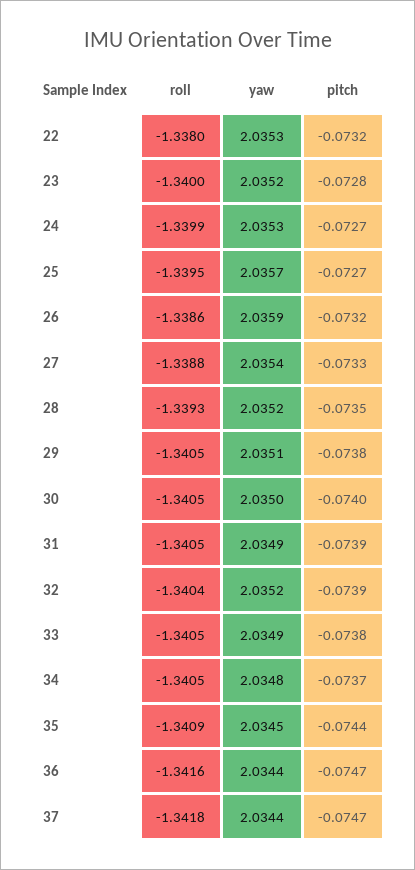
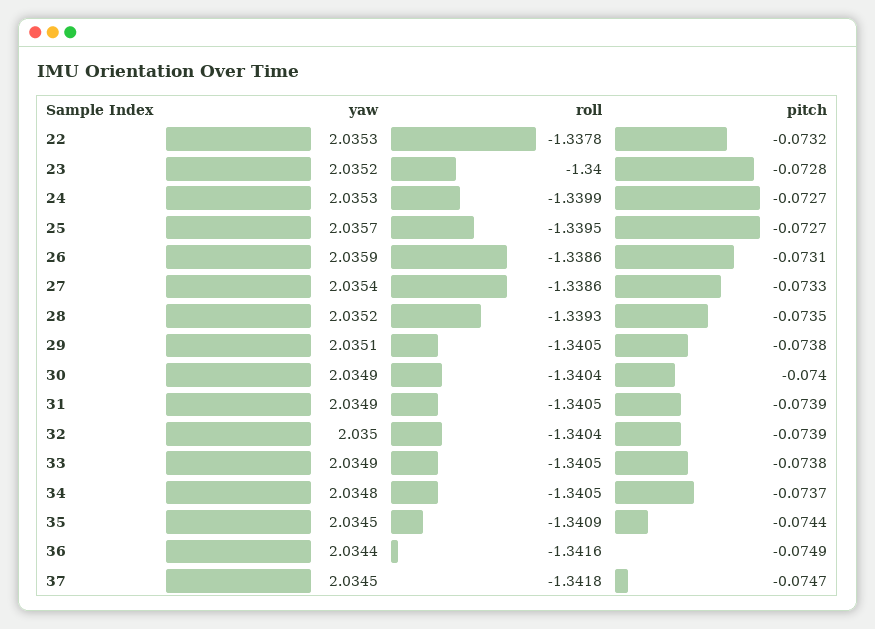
  {
    "roll": {
-     "22": -1.338,
+     "22": -1.3378,
      "23": -1.34,
      "24": -1.3399,
      "25": -1.3395,
      "26": -1.3386,
-     "27": -1.3388,
+     "27": -1.3386,
      "28": -1.3393,
      "29": -1.3405,
-     "30": -1.3405,
+     "30": -1.3404,
      "31": -1.3405,
      "32": -1.3404,
      "33": -1.3405,
      "34": -1.3405,
      "35": -1.3409,
      "36": -1.3416,
      "37": -1.3418
    },
    "yaw": {
      "22": 2.0353,
      "23": 2.0352,
      "24": 2.0353,
      "25": 2.0357,
      "26": 2.0359,
      "27": 2.0354,
      "28": 2.0352,
      "29": 2.0351,
-     "30": 2.035,
+     "30": 2.0349,
      "31": 2.0349,
-     "32": 2.0352,
+     "32": 2.035,
      "33": 2.0349,
      "34": 2.0348,
      "35": 2.0345,
      "36": 2.0344,
-     "37": 2.0344
+     "37": 2.0345
    },
    "pitch": {
      "22": -0.0732,
      "23": -0.0728,
      "24": -0.0727,
      "25": -0.0727,
-     "26": -0.0732,
+     "26": -0.0731,
      "27": -0.0733,
      "28": -0.0735,
      "29": -0.0738,
      "30": -0.074,
      "31": -0.0739,
      "32": -0.0739,
      "33": -0.0738,
      "34": -0.0737,
      "35": -0.0744,
-     "36": -0.0747,
+     "36": -0.0749,
      "37": -0.0747
    }
  }

